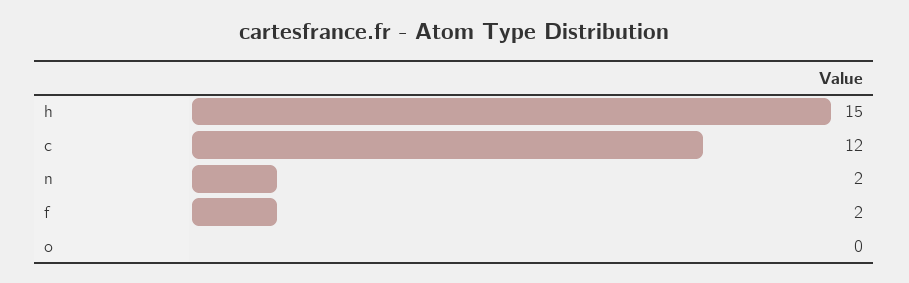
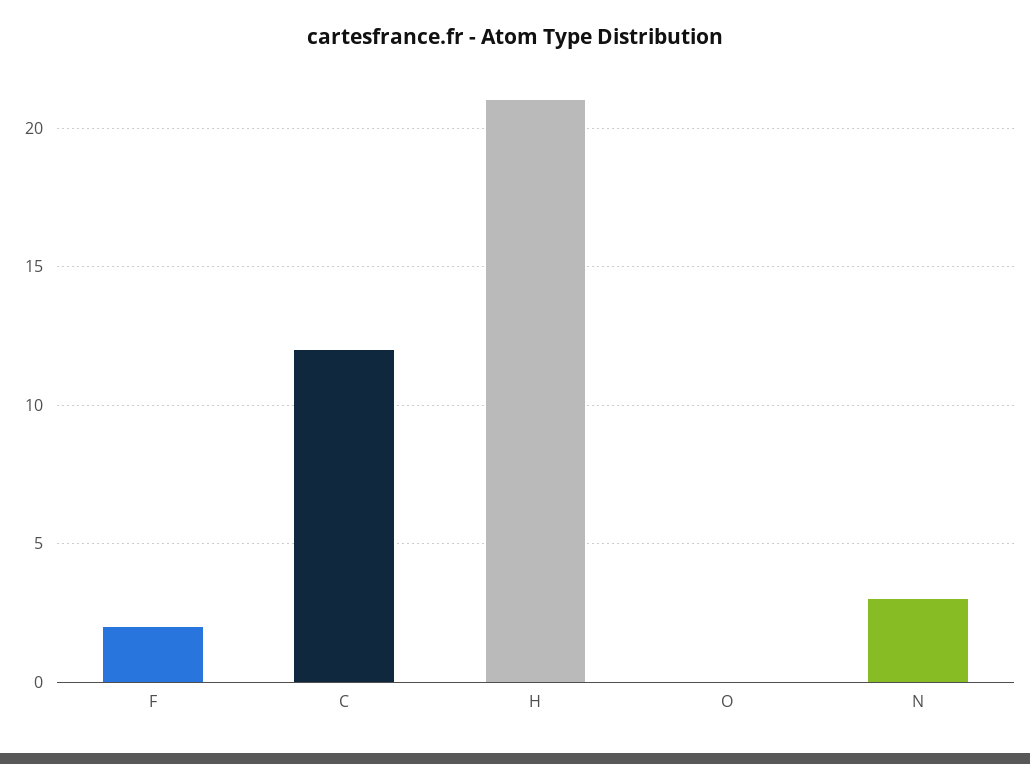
  {
-   "h": 15,
+   "h": 21,
    "c": 12,
-   "n": 2,
+   "n": 3,
    "f": 2,
    "o": 0
  }

